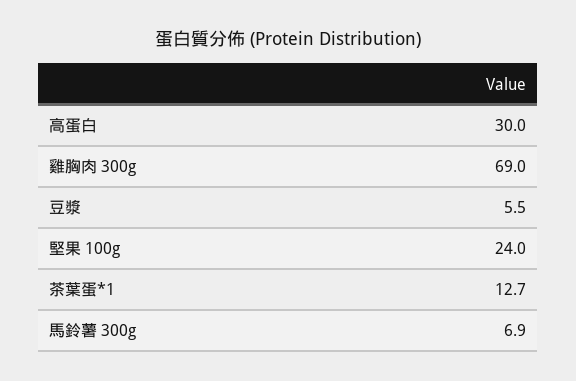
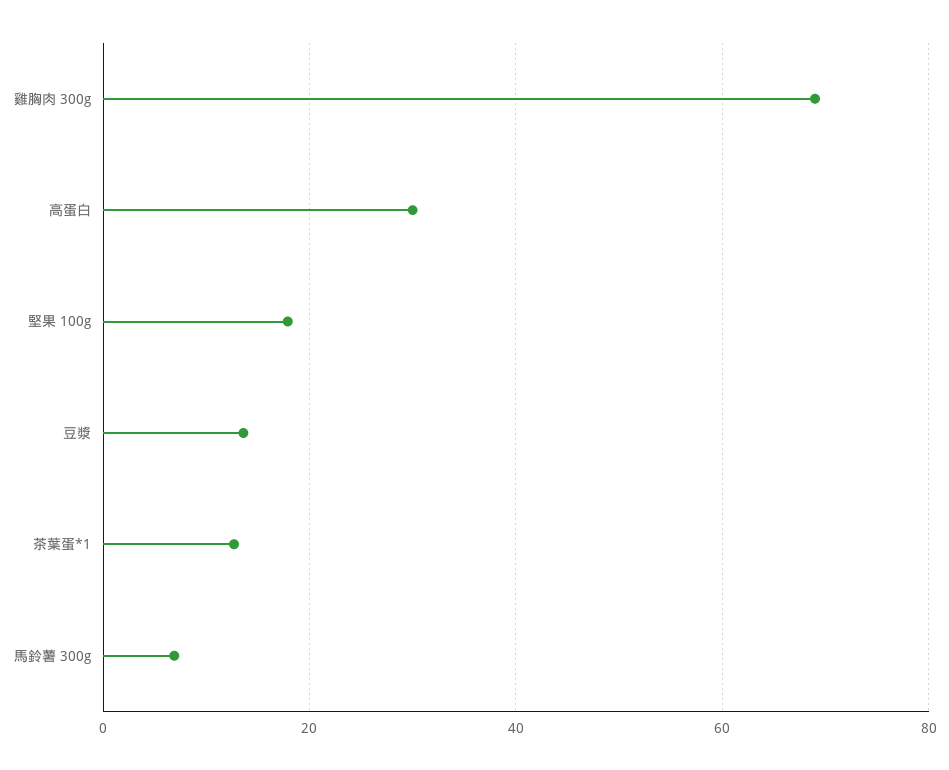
  {
    "高蛋白": 30,
    "雞胸肉 300g": 69,
-   "豆漿": 5.5,
+   "豆漿": 14,
-   "堅果 100g": 24,
+   "堅果 100g": 18,
    "茶葉蛋*1": 12.7,
    "馬鈴薯 300g": 6.9
  }

